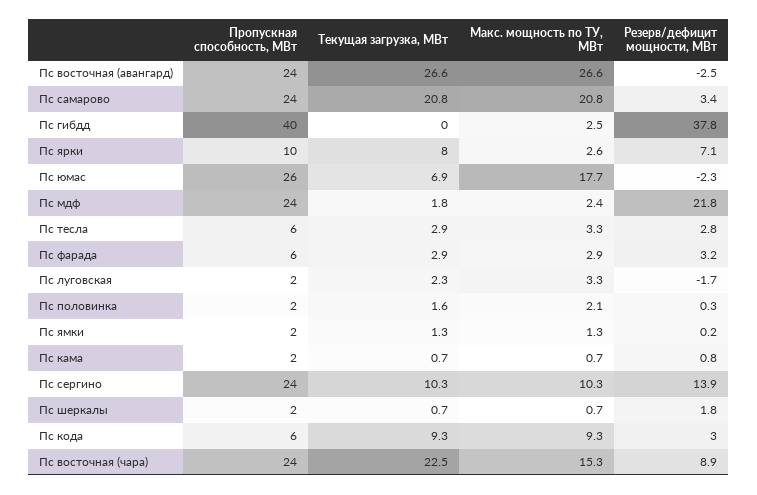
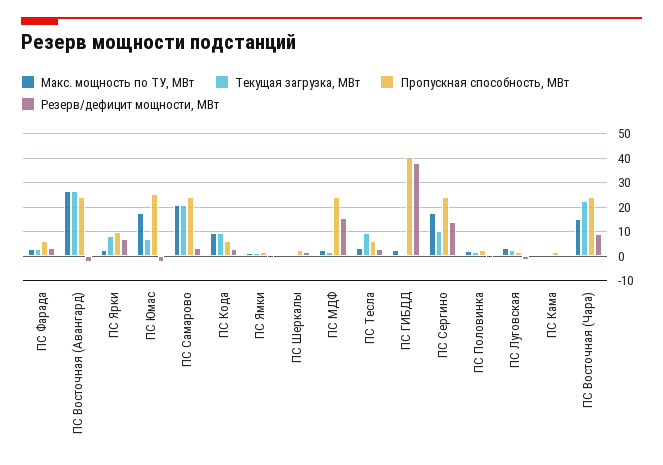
  {
    "Пропускная способность, МВт": {
      "Пс восточная (авангард)": 24,
      "Пс самарово": 24,
      "Пс гибдд": 40,
      "Пс ярки": 10,
      "Пс юмас": 26,
      "Пс мдф": 24,
      "Пс тесла": 6,
      "Пс фарада": 6,
      "Пс луговская": 2,
      "Пс половинка": 2,
      "Пс ямки": 2,
      "Пс кама": 2,
      "Пс сергино": 24,
      "Пс шеркалы": 2,
      "Пс кода": 6,
      "Пс восточная (чара)": 24
    },
    "Текущая загрузка, МВт": {
      "Пс восточная (авангард)": 26.6,
      "Пс самарово": 20.8,
      "Пс гибдд": 0,
      "Пс ярки": 8,
      "Пс юмас": 6.9,
      "Пс мдф": 1.8,
-     "Пс тесла": 2.9,
+     "Пс тесла": 10,
      "Пс фарада": 2.9,
      "Пс луговская": 2.3,
      "Пс половинка": 1.6,
      "Пс ямки": 1.3,
      "Пс кама": 0.7,
      "Пс сергино": 10.3,
      "Пс шеркалы": 0.7,
      "Пс кода": 9.3,
      "Пс восточная (чара)": 22.5
    },
    "Макс. мощность по ТУ, МВт": {
      "Пс восточная (авангард)": 26.6,
      "Пс самарово": 20.8,
      "Пс гибдд": 2.5,
      "Пс ярки": 2.6,
      "Пс юмас": 17.7,
      "Пс мдф": 2.4,
      "Пс тесла": 3.3,
      "Пс фарада": 2.9,
      "Пс луговская": 3.3,
      "Пс половинка": 2.1,
      "Пс ямки": 1.3,
      "Пс кама": 0.7,
-     "Пс сергино": 10.3,
+     "Пс сергино": 17.5,
      "Пс шеркалы": 0.7,
      "Пс кода": 9.3,
      "Пс восточная (чара)": 15.3
    },
    "Резерв/дефицит мощности, МВт": {
      "Пс восточная (авангард)": -2.5,
      "Пс самарово": 3.4,
      "Пс гибдд": 37.8,
      "Пс ярки": 7.1,
      "Пс юмас": -2.3,
-     "Пс мдф": 21.8,
+     "Пс мдф": 15,
      "Пс тесла": 2.8,
      "Пс фарада": 3.2,
      "Пс луговская": -1.7,
      "Пс половинка": 0.3,
      "Пс ямки": 0.2,
      "Пс кама": 0.8,
      "Пс сергино": 13.9,
      "Пс шеркалы": 1.8,
      "Пс кода": 3,
      "Пс восточная (чара)": 8.9
    }
  }

